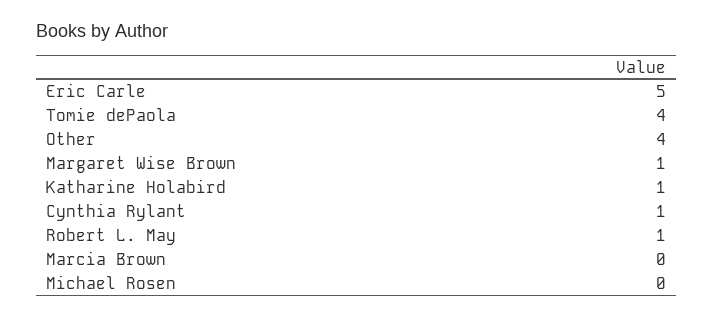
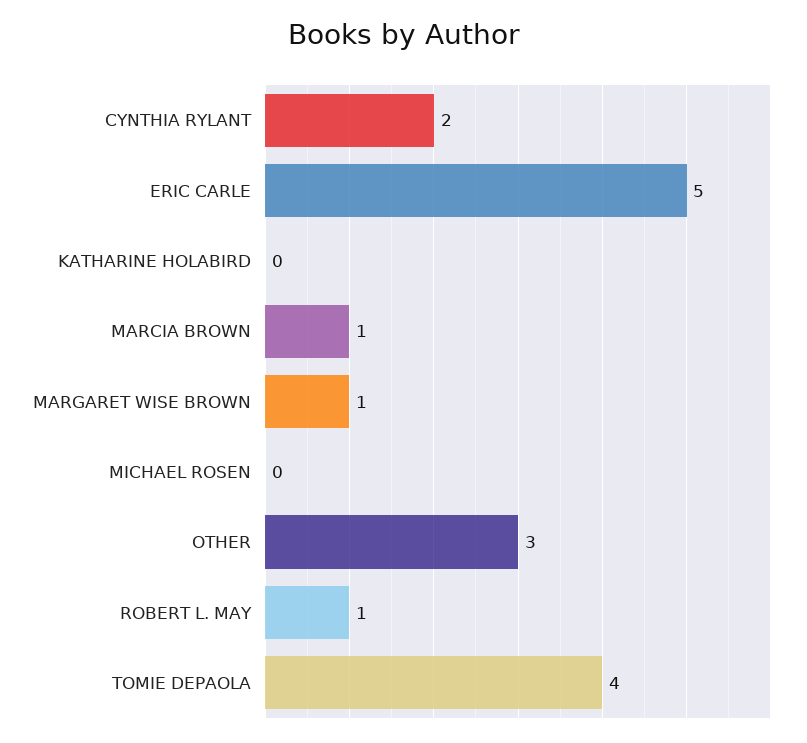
  {
    "Eric Carle": 5,
    "Tomie dePaola": 4,
-   "Other": 4,
+   "Other": 3,
    "Margaret Wise Brown": 1,
-   "Katharine Holabird": 1,
+   "Katharine Holabird": 0,
-   "Cynthia Rylant": 1,
+   "Cynthia Rylant": 2,
    "Robert L. May": 1,
-   "Marcia Brown": 0,
+   "Marcia Brown": 1,
    "Michael Rosen": 0
  }

